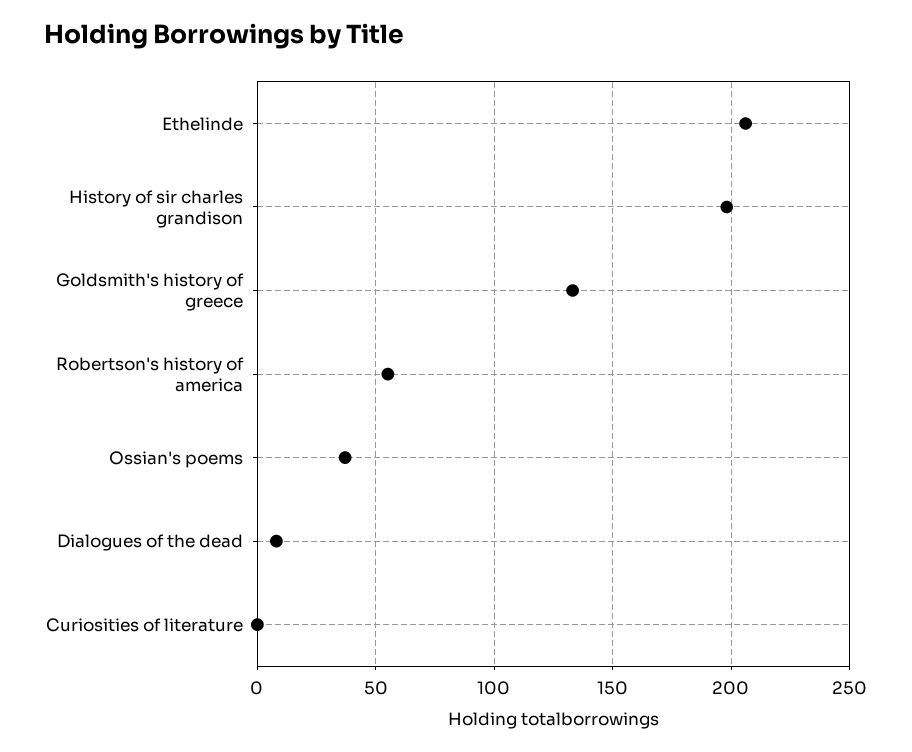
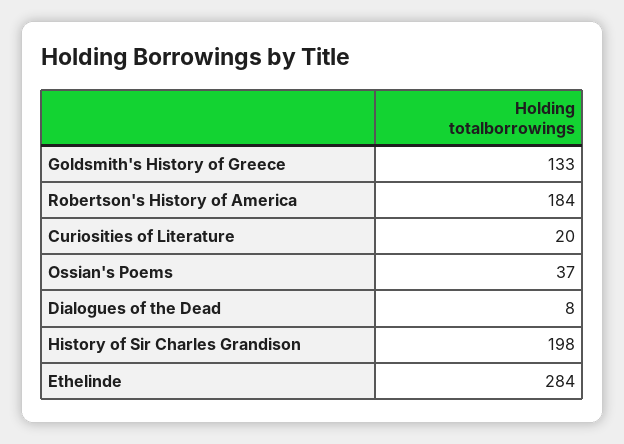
  {
-   "Ethelinde": 205,
+   "Ethelinde": 284,
    "History of sir charles grandison": 198,
    "Goldsmith's history of greece": 133,
-   "Robertson's history of america": 55,
+   "Robertson's history of america": 184,
    "Ossian's poems": 37,
    "Dialogues of the dead": 8,
-   "Curiosities of literature": 0
+   "Curiosities of literature": 20
  }

